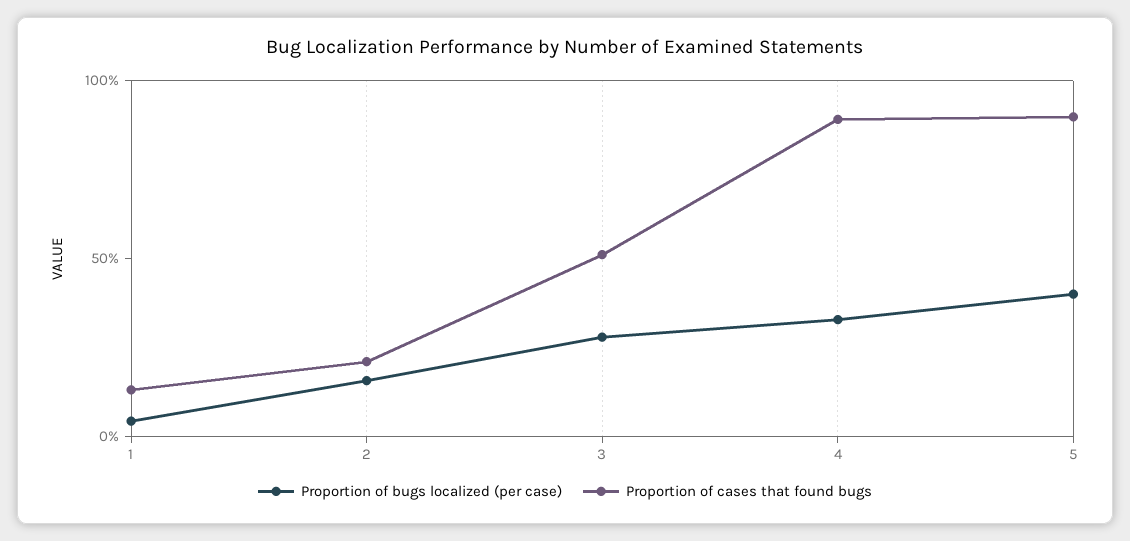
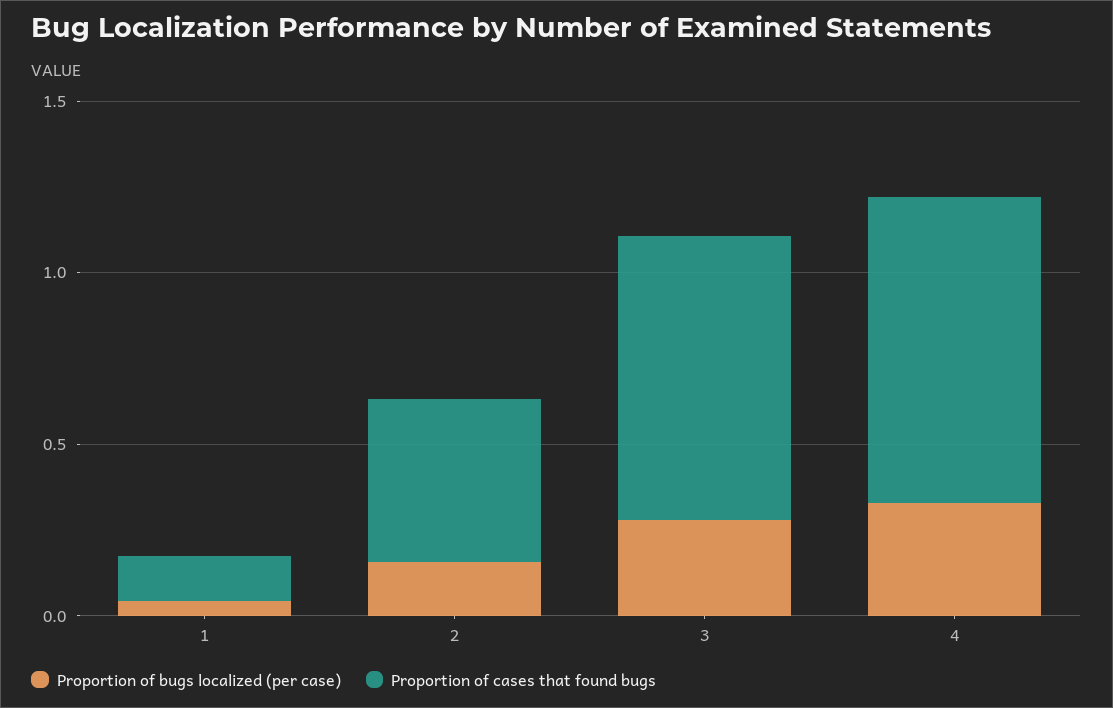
  {
    "Proportion of bugs localized (per case)": {
      "1": 0,
      "2": 0.2,
      "3": 0.3,
-     "4": 0.3,
+     "4": 0.3
-     "5": 0.4
    },
    "Proportion of cases that found bugs": {
      "1": 0.1,
-     "2": 0.2,
+     "2": 0.5,
-     "3": 0.5,
+     "3": 0.8,
-     "4": 0.9,
+     "4": 0.9
-     "5": 0.9
    }
  }

